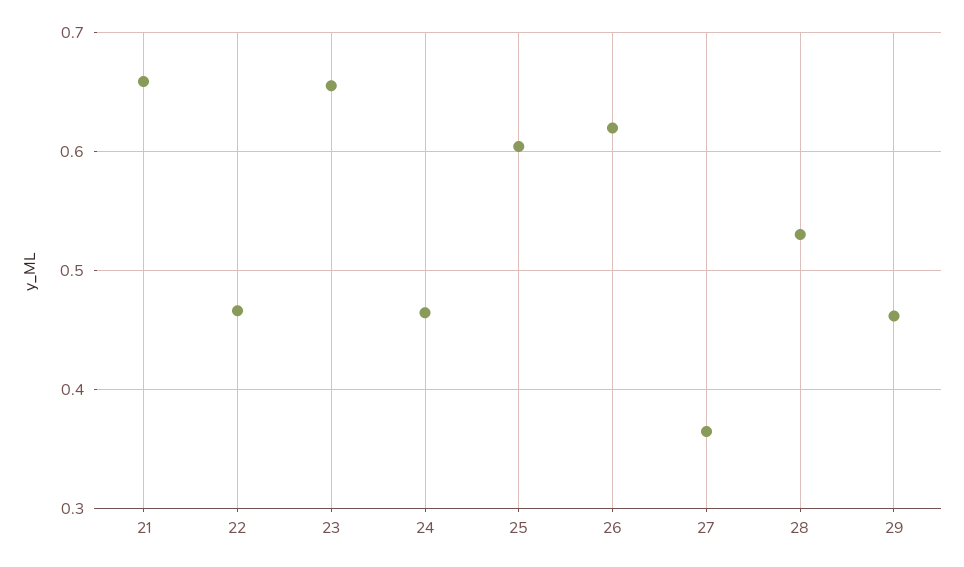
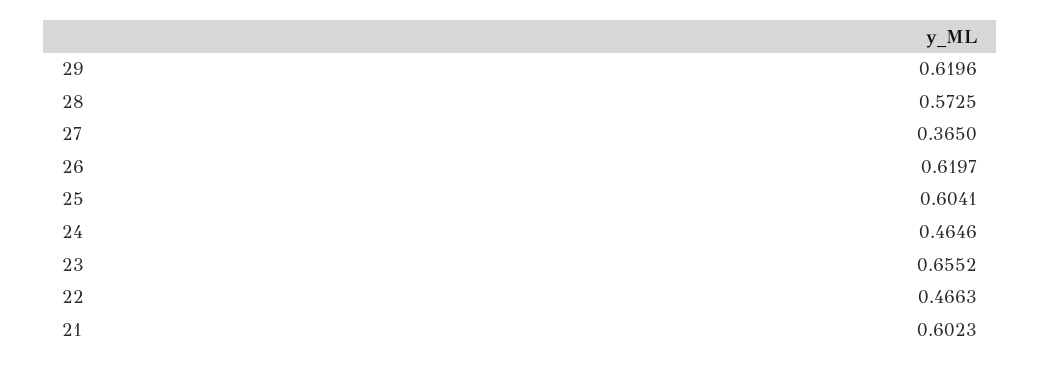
  {
-   "21": 0.66,
+   "21": 0.6023,
    "22": 0.4663,
    "23": 0.6552,
    "24": 0.4646,
    "25": 0.6041,
    "26": 0.6197,
    "27": 0.365,
-   "28": 0.53,
+   "28": 0.5725,
-   "29": 0.46
+   "29": 0.6196
  }

